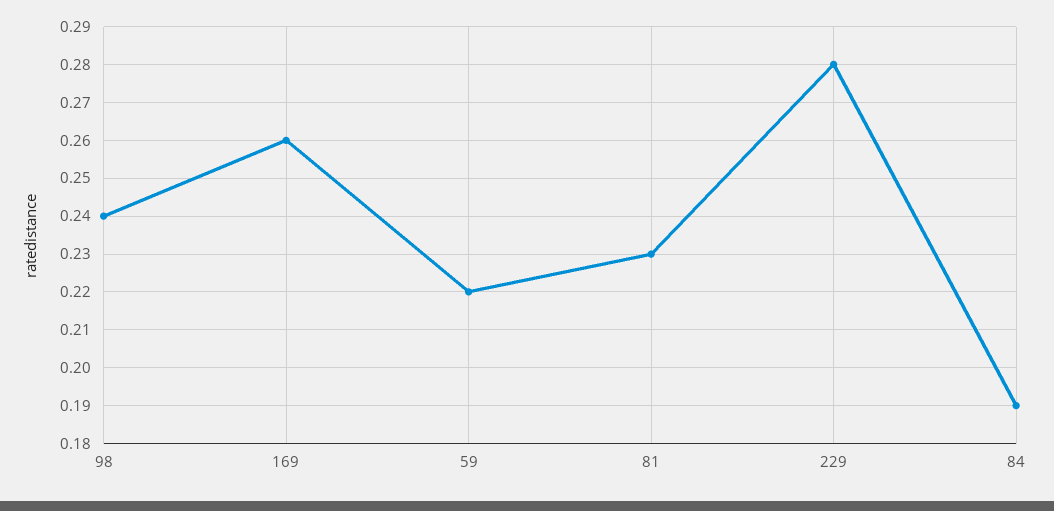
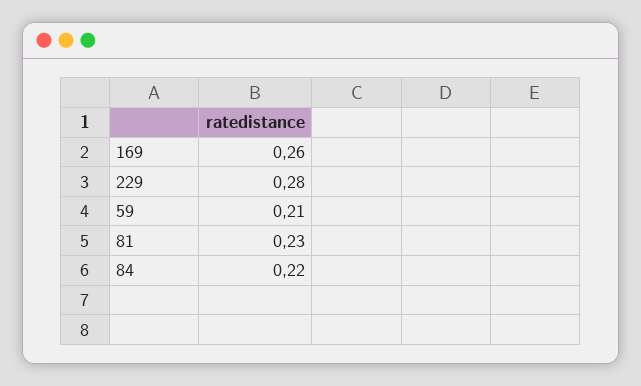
  {
-   "98": 0.24,
    "169": 0.26,
-   "59": 0.22,
+   "59": 0.21,
    "81": 0.23,
    "229": 0.28,
-   "84": 0.19
+   "84": 0.22
  }

